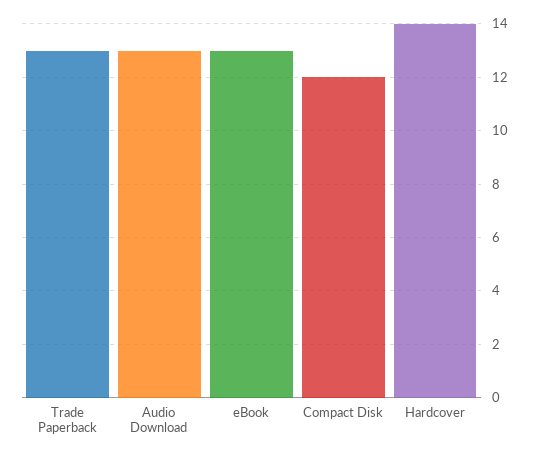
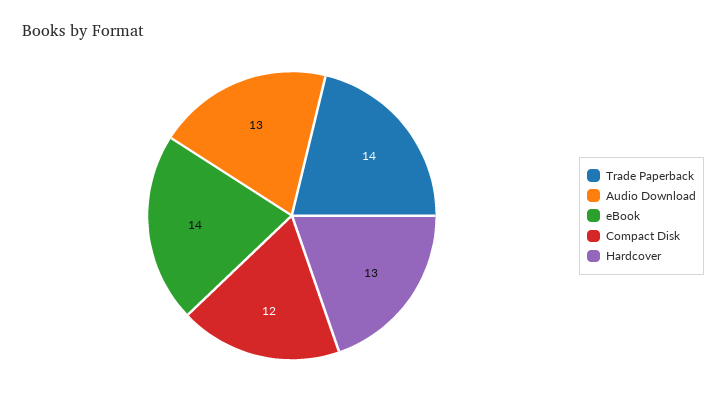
  {
-   "Trade Paperback": 13,
+   "Trade Paperback": 14,
    "Audio Download": 13,
-   "eBook": 13,
+   "eBook": 14,
    "Compact Disk": 12,
-   "Hardcover": 14
+   "Hardcover": 13
  }

